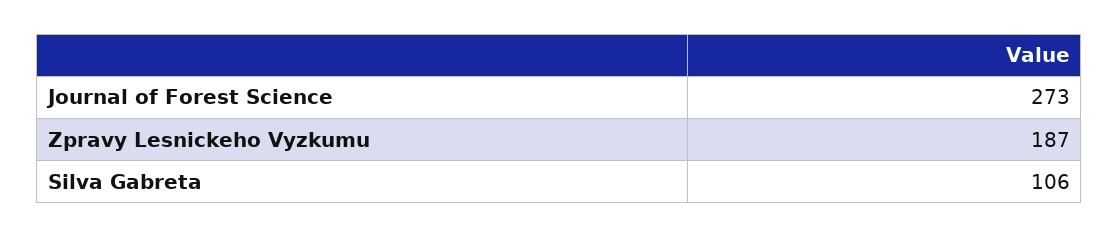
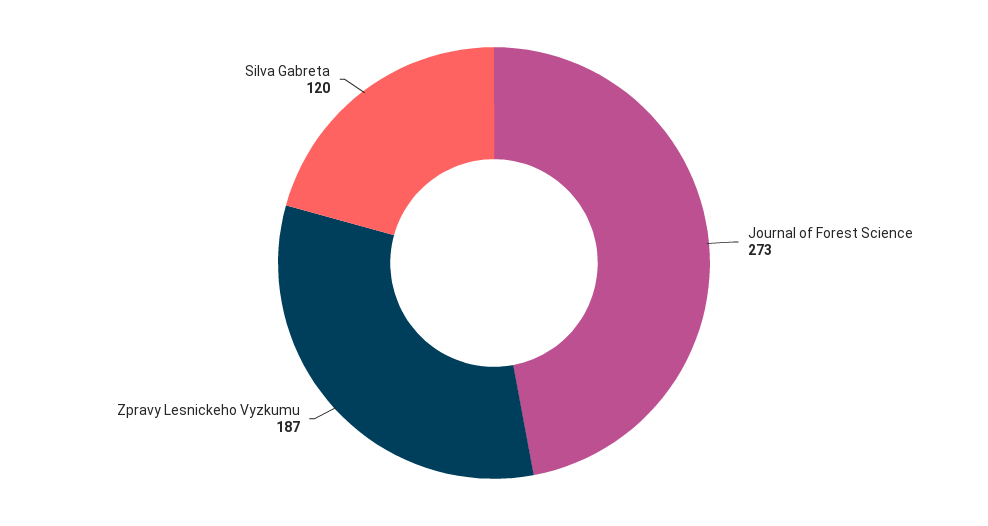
  {
    "Journal of Forest Science": 273,
    "Zpravy Lesnickeho Vyzkumu": 187,
-   "Silva Gabreta": 106
+   "Silva Gabreta": 120
  }

